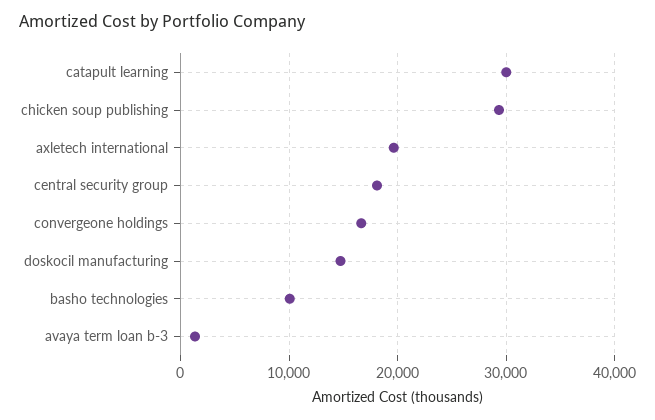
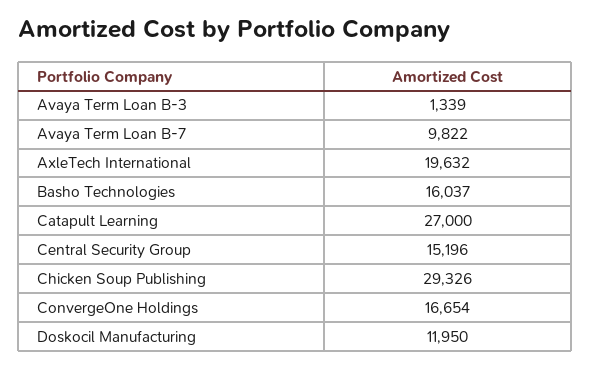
  {
-   "catapult learning": 30000,
+   "catapult learning": 27000,
    "chicken soup publishing": 29326,
    "axletech international": 19632,
-   "central security group": 18000,
+   "central security group": 15196,
    "convergeone holdings": 16654,
-   "doskocil manufacturing": 15000,
+   "doskocil manufacturing": 11950,
-   "basho technologies": 10000,
+   "basho technologies": 16037,
-   "avaya term loan b-3": 1339
+   "avaya term loan b-3": 1339,
+   "Avaya Term Loan B-7": 9822
  }

